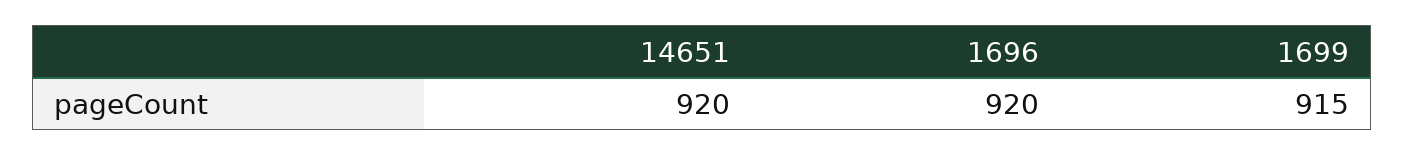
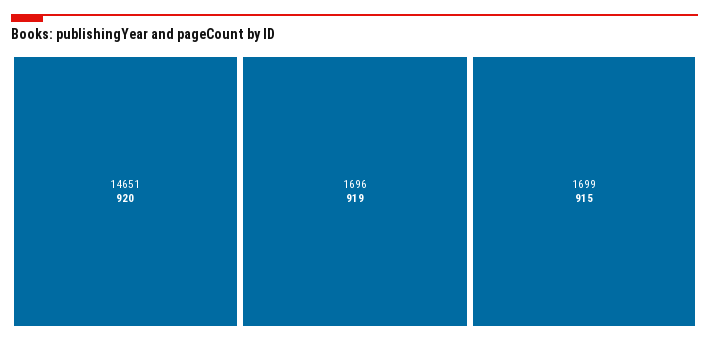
  {
    "14651": 920,
-   "1696": 920,
+   "1696": 919,
    "1699": 915
  }

